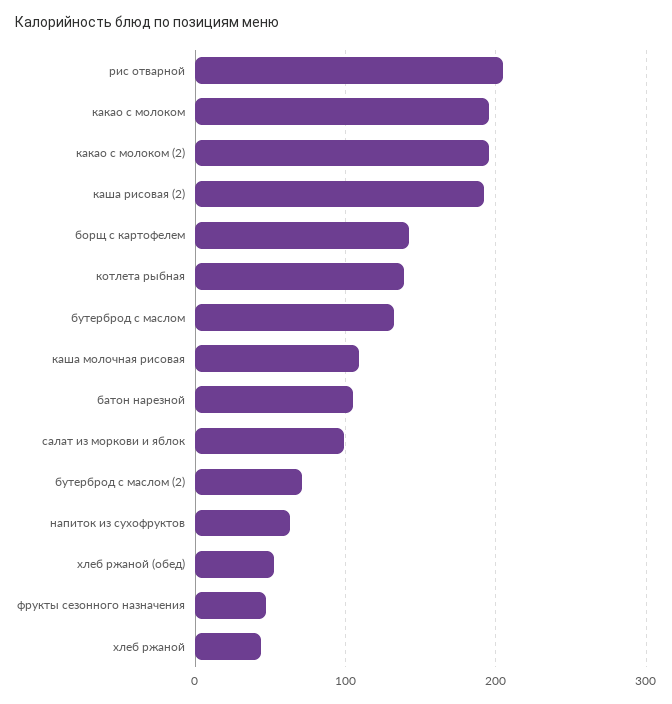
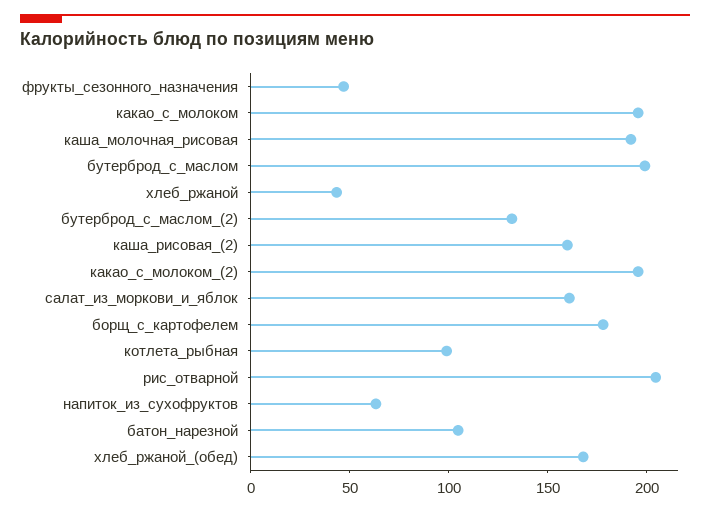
  {
    "рис отварной": 200,
    "какао с молоком": 200,
    "какао с молоком (2)": 200,
-   "каша рисовая (2)": 190,
+   "каша рисовая (2)": 160,
-   "борщ с картофелем": 140,
+   "борщ с картофелем": 180,
-   "котлета рыбная": 140,
+   "котлета рыбная": 100,
-   "бутерброд с маслом": 130,
+   "бутерброд с маслом": 200,
-   "каша молочная рисовая": 110,
+   "каша молочная рисовая": 190,
    "батон нарезной": 100,
-   "салат из моркови и яблок": 100,
+   "салат из моркови и яблок": 160,
-   "бутерброд с маслом (2)": 70,
+   "бутерброд с маслом (2)": 130,
    "напиток из сухофруктов": 60,
-   "хлеб ржаной (обед)": 50,
+   "хлеб ржаной (обед)": 170,
    "фрукты сезонного назначения": 50,
    "хлеб ржаной": 40
  }

